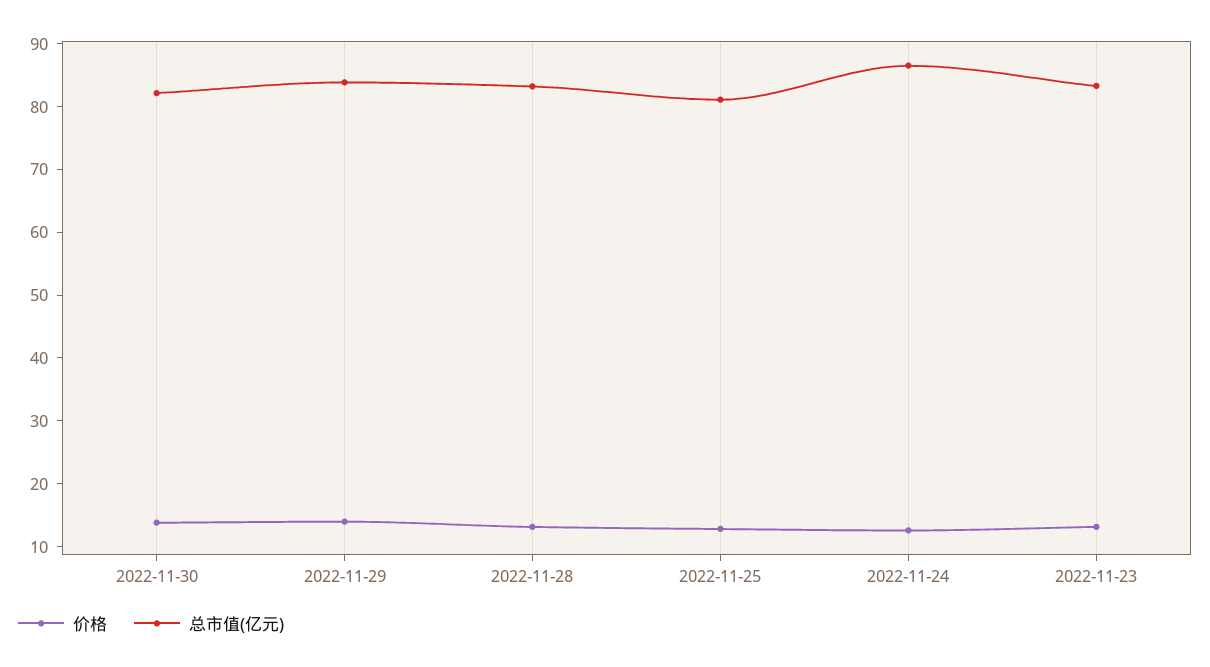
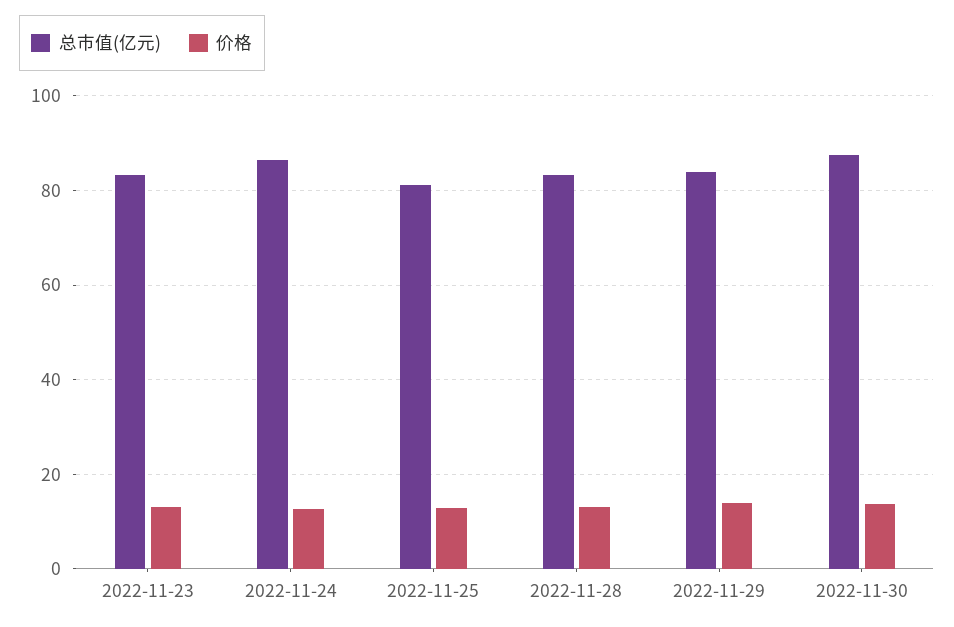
  {
    "价格": {
      "2022-11-30": 14,
      "2022-11-29": 14,
      "2022-11-28": 14,
      "2022-11-25": 12,
      "2022-11-24": 12,
      "2022-11-23": 14
    },
    "总市值(亿元)": {
-     "2022-11-30": 82,
+     "2022-11-30": 88,
      "2022-11-29": 84,
      "2022-11-28": 84,
      "2022-11-25": 82,
      "2022-11-24": 86,
      "2022-11-23": 84
    }
  }

